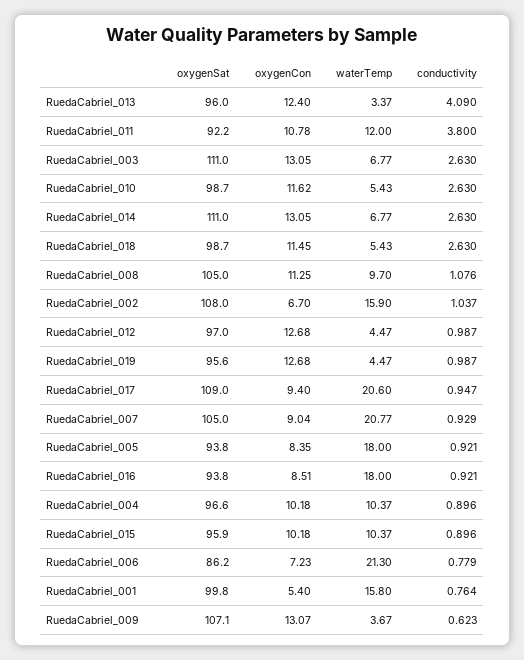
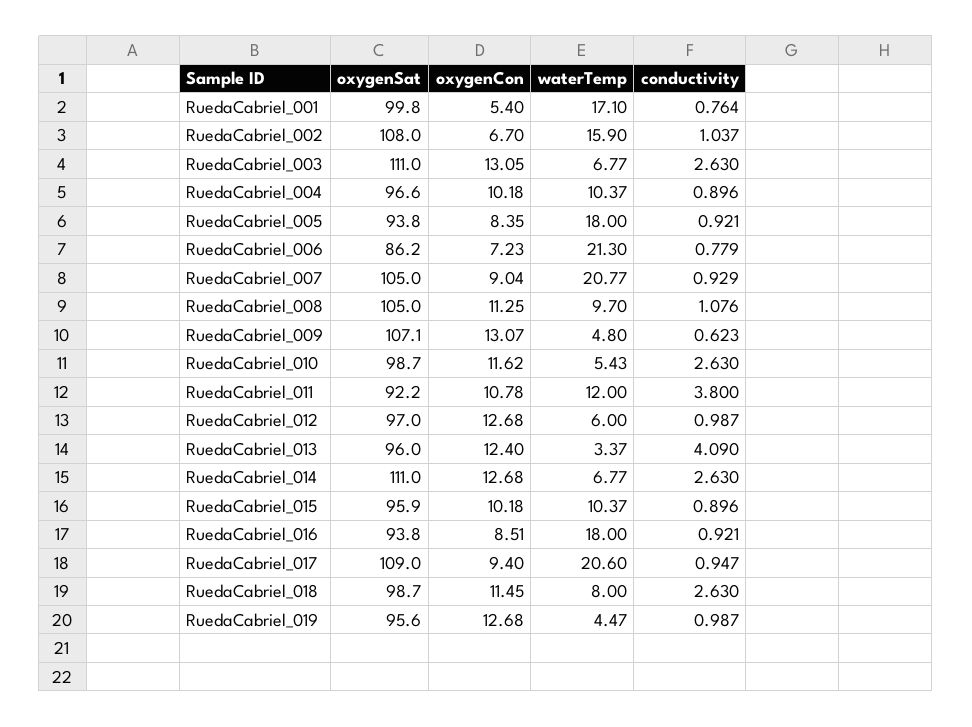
  {
    "oxygenSat": {
      "RuedaCabriel_013": 96,
      "RuedaCabriel_011": 92.2,
      "RuedaCabriel_003": 111,
      "RuedaCabriel_010": 98.7,
      "RuedaCabriel_014": 111,
      "RuedaCabriel_018": 98.7,
      "RuedaCabriel_008": 105,
      "RuedaCabriel_002": 108,
      "RuedaCabriel_012": 97,
      "RuedaCabriel_019": 95.6,
      "RuedaCabriel_017": 109,
      "RuedaCabriel_007": 105,
      "RuedaCabriel_005": 93.8,
      "RuedaCabriel_016": 93.8,
      "RuedaCabriel_004": 96.6,
      "RuedaCabriel_015": 95.9,
      "RuedaCabriel_006": 86.2,
      "RuedaCabriel_001": 99.8,
      "RuedaCabriel_009": 107.1
    },
    "oxygenCon": {
      "RuedaCabriel_013": 12.4,
      "RuedaCabriel_011": 10.78,
      "RuedaCabriel_003": 13.05,
      "RuedaCabriel_010": 11.62,
-     "RuedaCabriel_014": 13.05,
+     "RuedaCabriel_014": 12.68,
      "RuedaCabriel_018": 11.45,
      "RuedaCabriel_008": 11.25,
      "RuedaCabriel_002": 6.7,
      "RuedaCabriel_012": 12.68,
      "RuedaCabriel_019": 12.68,
      "RuedaCabriel_017": 9.4,
      "RuedaCabriel_007": 9.04,
      "RuedaCabriel_005": 8.35,
      "RuedaCabriel_016": 8.51,
      "RuedaCabriel_004": 10.18,
      "RuedaCabriel_015": 10.18,
      "RuedaCabriel_006": 7.23,
      "RuedaCabriel_001": 5.4,
      "RuedaCabriel_009": 13.07
    },
    "waterTemp": {
      "RuedaCabriel_013": 3.37,
      "RuedaCabriel_011": 12,
      "RuedaCabriel_003": 6.77,
      "RuedaCabriel_010": 5.43,
      "RuedaCabriel_014": 6.77,
-     "RuedaCabriel_018": 5.43,
+     "RuedaCabriel_018": 8,
      "RuedaCabriel_008": 9.7,
      "RuedaCabriel_002": 15.9,
-     "RuedaCabriel_012": 4.47,
+     "RuedaCabriel_012": 6,
      "RuedaCabriel_019": 4.47,
      "RuedaCabriel_017": 20.6,
      "RuedaCabriel_007": 20.77,
      "RuedaCabriel_005": 18,
      "RuedaCabriel_016": 18,
      "RuedaCabriel_004": 10.37,
      "RuedaCabriel_015": 10.37,
      "RuedaCabriel_006": 21.3,
-     "RuedaCabriel_001": 15.8,
+     "RuedaCabriel_001": 17.1,
-     "RuedaCabriel_009": 3.67
+     "RuedaCabriel_009": 4.8
    },
    "conductivity": {
      "RuedaCabriel_013": 4.09,
      "RuedaCabriel_011": 3.8,
      "RuedaCabriel_003": 2.63,
      "RuedaCabriel_010": 2.63,
      "RuedaCabriel_014": 2.63,
      "RuedaCabriel_018": 2.63,
      "RuedaCabriel_008": 1.076,
      "RuedaCabriel_002": 1.037,
      "RuedaCabriel_012": 0.987,
      "RuedaCabriel_019": 0.987,
      "RuedaCabriel_017": 0.947,
      "RuedaCabriel_007": 0.929,
      "RuedaCabriel_005": 0.921,
      "RuedaCabriel_016": 0.921,
      "RuedaCabriel_004": 0.896,
      "RuedaCabriel_015": 0.896,
      "RuedaCabriel_006": 0.779,
      "RuedaCabriel_001": 0.764,
      "RuedaCabriel_009": 0.623
    }
  }

